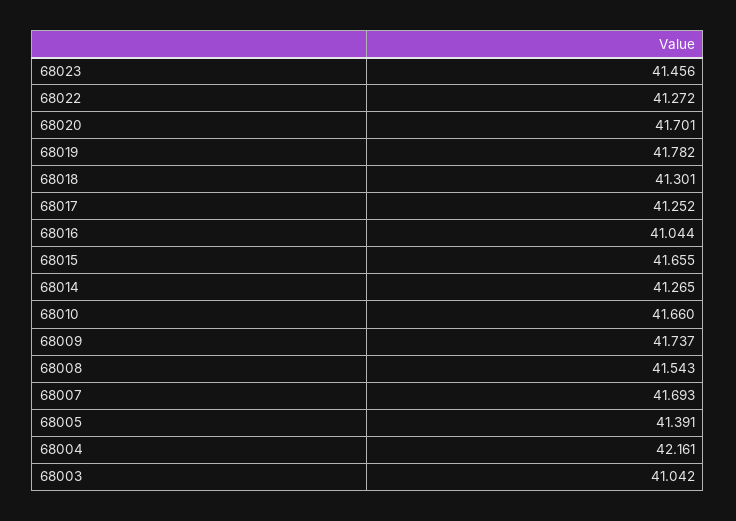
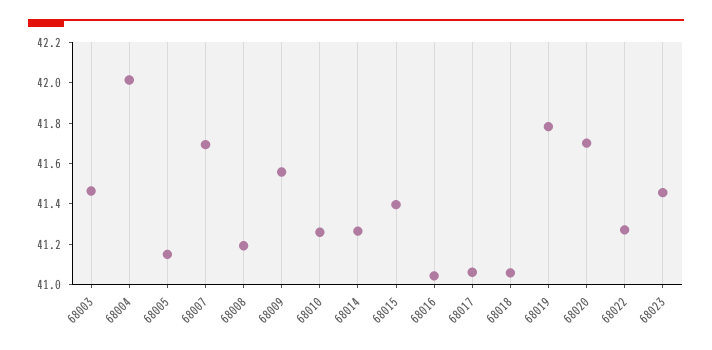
  {
    "68023": 41.456,
    "68022": 41.272,
    "68020": 41.701,
    "68019": 41.782,
-   "68018": 41.301,
+   "68018": 41.05,
-   "68017": 41.252,
+   "68017": 41.05,
    "68016": 41.044,
-   "68015": 41.655,
+   "68015": 41.4,
    "68014": 41.265,
-   "68010": 41.66,
+   "68010": 41.25,
-   "68009": 41.737,
+   "68009": 41.55,
-   "68008": 41.543,
+   "68008": 41.2,
    "68007": 41.693,
-   "68005": 41.391,
+   "68005": 41.15,
-   "68004": 42.161,
+   "68004": 42,
-   "68003": 41.042
+   "68003": 41.45
  }

